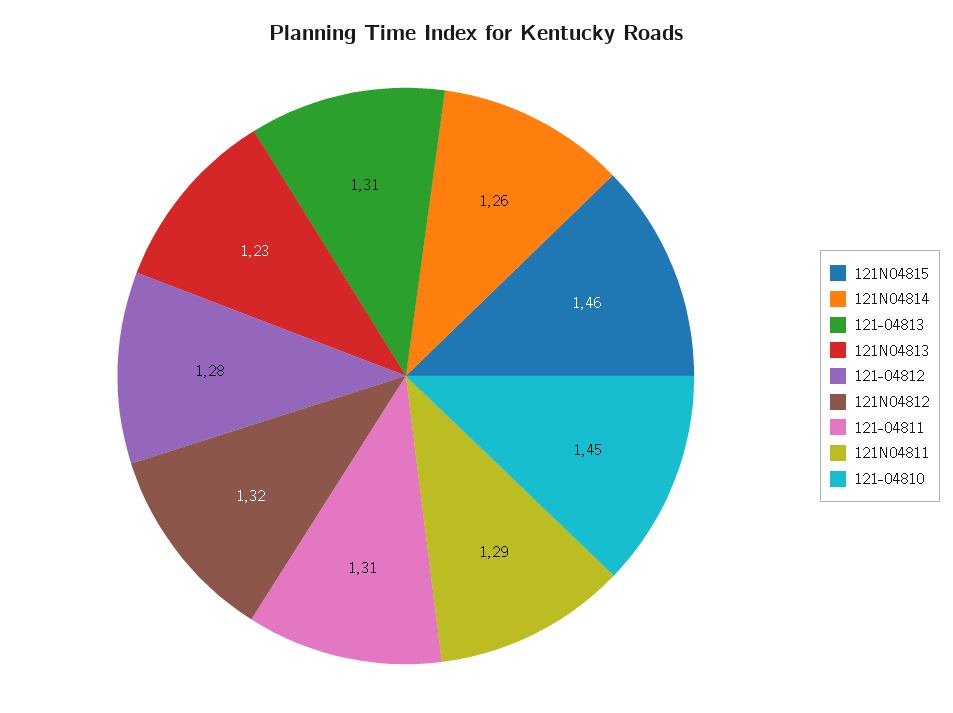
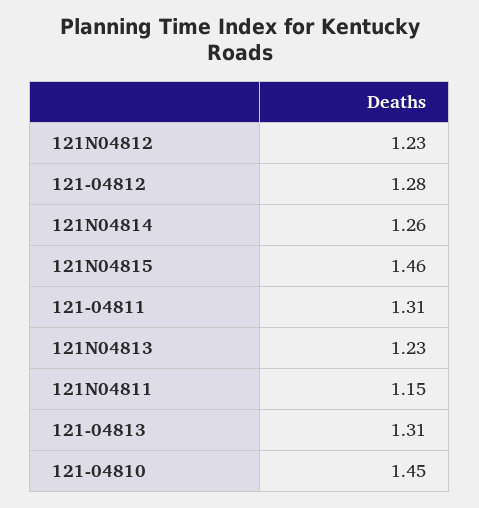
  {
    "121N04815": 1.46,
    "121N04814": 1.26,
    "121-04813": 1.31,
    "121N04813": 1.23,
    "121-04812": 1.28,
-   "121N04812": 1.32,
+   "121N04812": 1.23,
    "121-04811": 1.31,
-   "121N04811": 1.29,
+   "121N04811": 1.15,
    "121-04810": 1.45
  }

